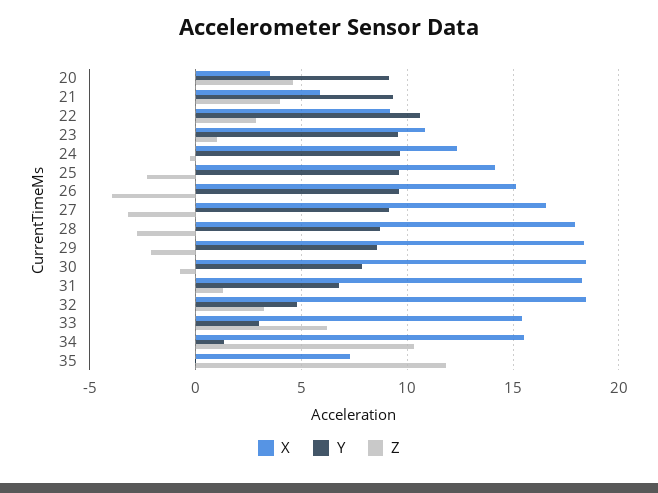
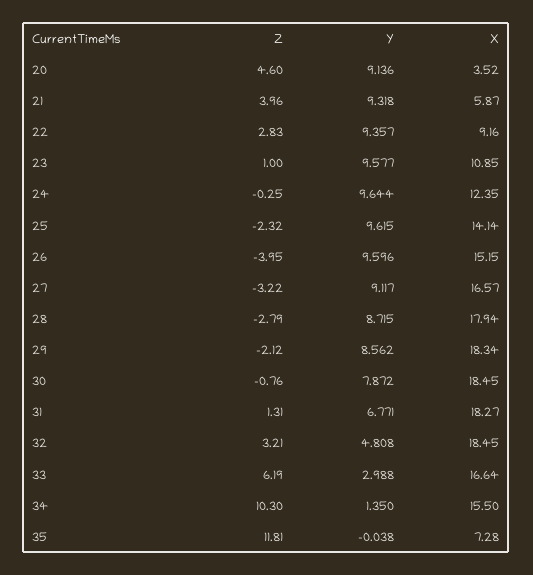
  {
    "X": {
      "20": 3.52,
      "21": 5.87,
      "22": 9.16,
      "23": 10.85,
      "24": 12.35,
      "25": 14.14,
      "26": 15.15,
      "27": 16.57,
      "28": 17.94,
      "29": 18.34,
      "30": 18.45,
      "31": 18.27,
      "32": 18.45,
-     "33": 15.5,
+     "33": 16.64,
      "34": 15.5,
      "35": 7.28
    },
    "Y": {
      "20": 9.136,
      "21": 9.318,
-     "22": 10.5,
+     "22": 9.357,
      "23": 9.577,
      "24": 9.644,
      "25": 9.615,
      "26": 9.596,
      "27": 9.117,
      "28": 8.715,
      "29": 8.562,
      "30": 7.872,
      "31": 6.771,
      "32": 4.808,
      "33": 2.988,
      "34": 1.35,
      "35": -0.038
    },
    "Z": {
      "20": 4.6,
      "21": 3.96,
      "22": 2.83,
      "23": 1,
      "24": -0.25,
      "25": -2.32,
      "26": -3.95,
      "27": -3.22,
      "28": -2.79,
      "29": -2.12,
      "30": -0.76,
      "31": 1.31,
      "32": 3.21,
      "33": 6.19,
      "34": 10.3,
      "35": 11.81
    }
  }

